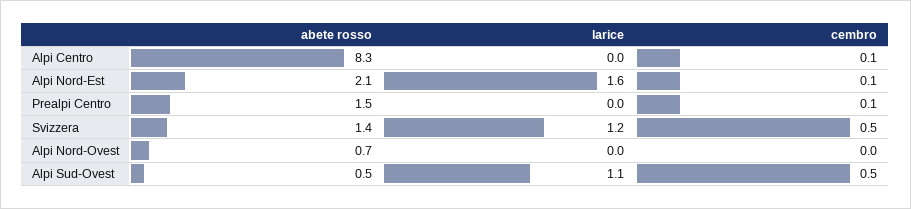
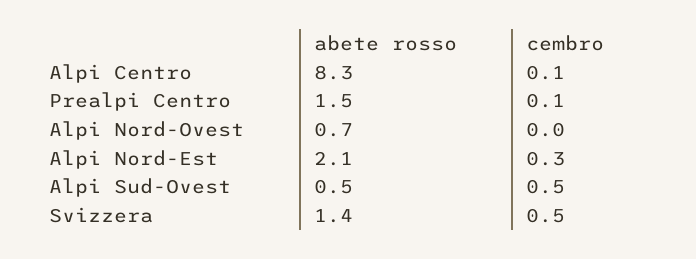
  {
    "abete rosso": {
      "Alpi Centro": 8.3,
      "Alpi Nord-Est": 2.1,
      "Prealpi Centro": 1.5,
      "Svizzera": 1.4,
      "Alpi Nord-Ovest": 0.7,
      "Alpi Sud-Ovest": 0.5
    },
-   "larice": {
-     "Alpi Centro": 0,
-     "Alpi Nord-Est": 1.6,
-     "Prealpi Centro": 0,
-     "Svizzera": 1.2,
-     "Alpi Nord-Ovest": 0,
-     "Alpi Sud-Ovest": 1.1
-   },
    "cembro": {
      "Alpi Centro": 0.1,
-     "Alpi Nord-Est": 0.1,
+     "Alpi Nord-Est": 0.3,
      "Prealpi Centro": 0.1,
      "Svizzera": 0.5,
      "Alpi Nord-Ovest": 0,
      "Alpi Sud-Ovest": 0.5
    }
  }

